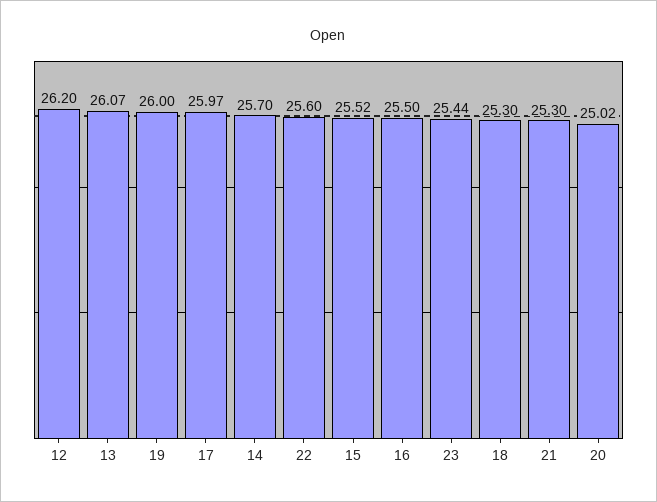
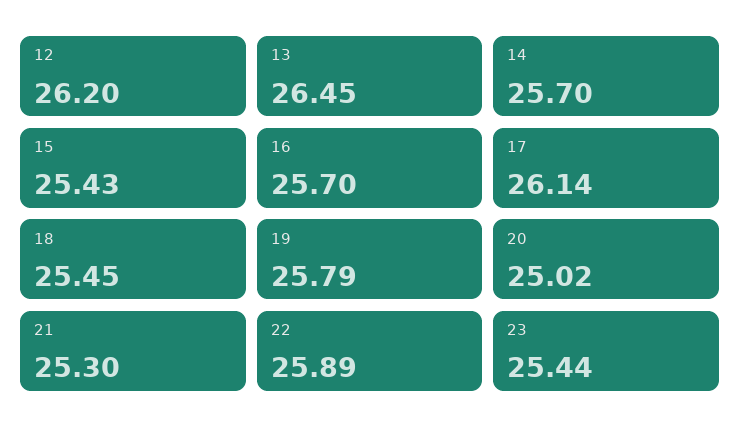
  {
    "12": 26.2,
-   "13": 26.07,
+   "13": 26.45,
-   "19": 26,
+   "19": 25.79,
-   "17": 25.97,
+   "17": 26.14,
    "14": 25.7,
-   "22": 25.6,
+   "22": 25.89,
-   "15": 25.52,
+   "15": 25.43,
-   "16": 25.5,
+   "16": 25.7,
    "23": 25.44,
-   "18": 25.3,
+   "18": 25.45,
    "21": 25.3,
    "20": 25.02
  }

